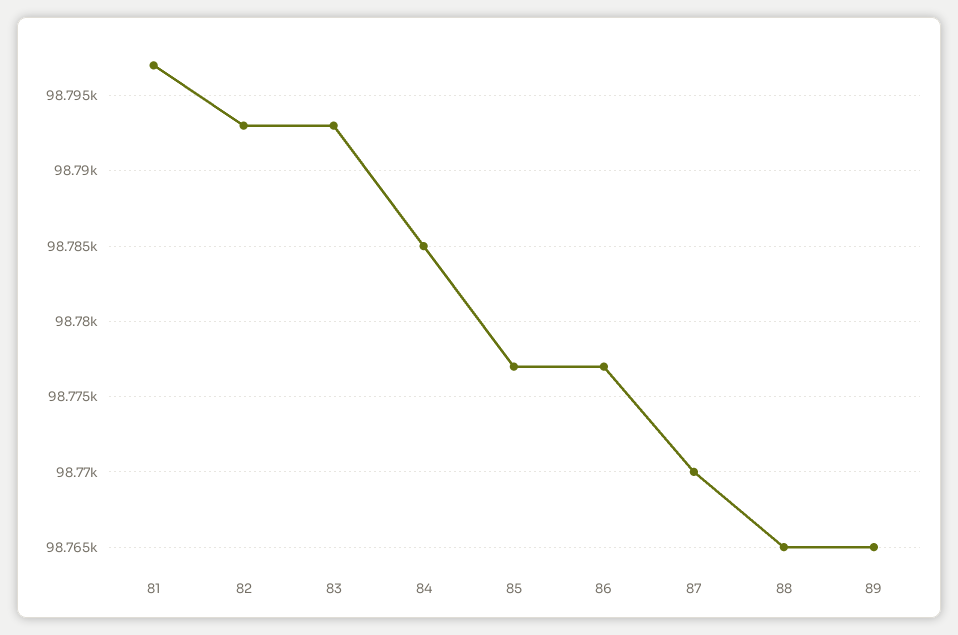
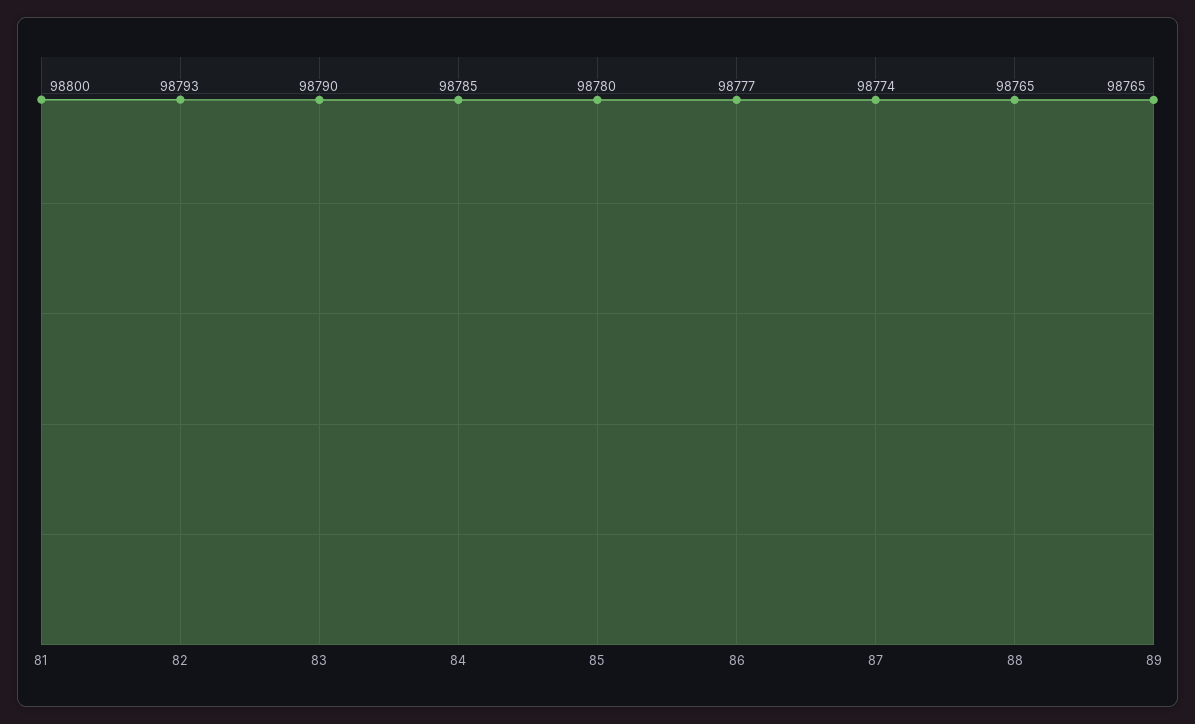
  {
-   "81": 98797,
+   "81": 98800,
    "82": 98793,
-   "83": 98793,
+   "83": 98790,
    "84": 98785,
-   "85": 98777,
+   "85": 98780,
    "86": 98777,
-   "87": 98770,
+   "87": 98774,
    "88": 98765,
    "89": 98765
  }

